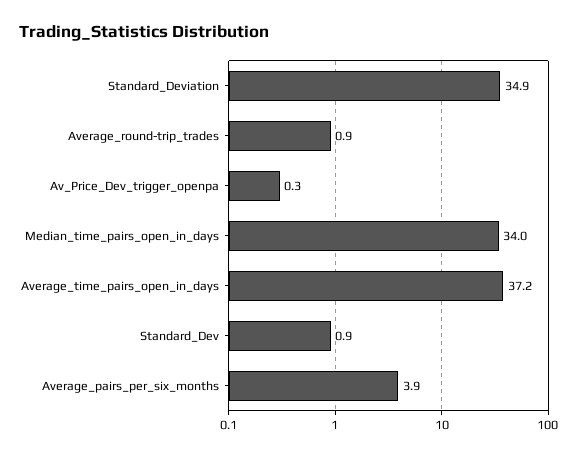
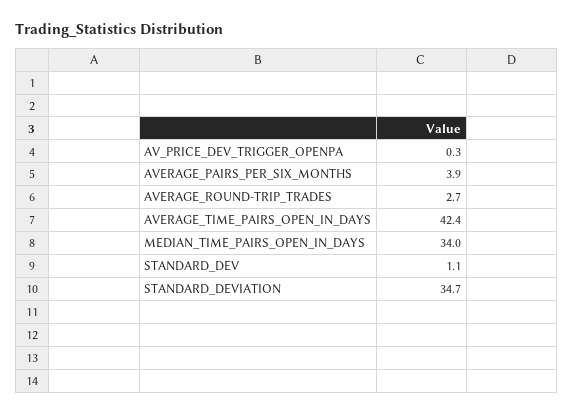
  {
-   "Standard_Deviation": 34.9,
+   "Standard_Deviation": 34.7,
-   "Average_round-trip_trades": 0.9,
+   "Average_round-trip_trades": 2.7,
    "Av_Price_Dev_trigger_openpa": 0.3,
    "Median_time_pairs_open_in_days": 34,
-   "Average_time_pairs_open_in_days": 37.2,
+   "Average_time_pairs_open_in_days": 42.4,
-   "Standard_Dev": 0.9,
+   "Standard_Dev": 1.1,
    "Average_pairs_per_six_months": 3.9
  }

